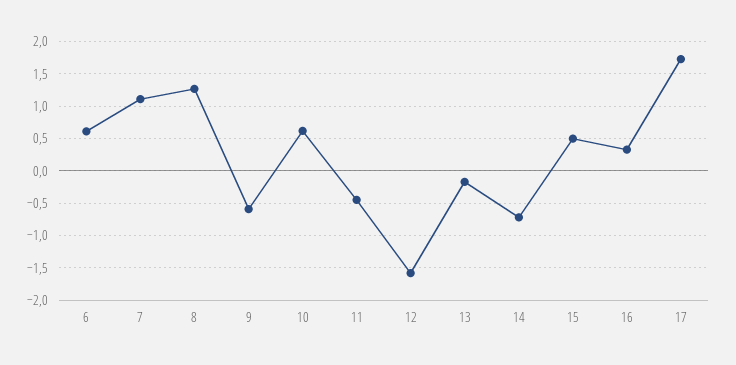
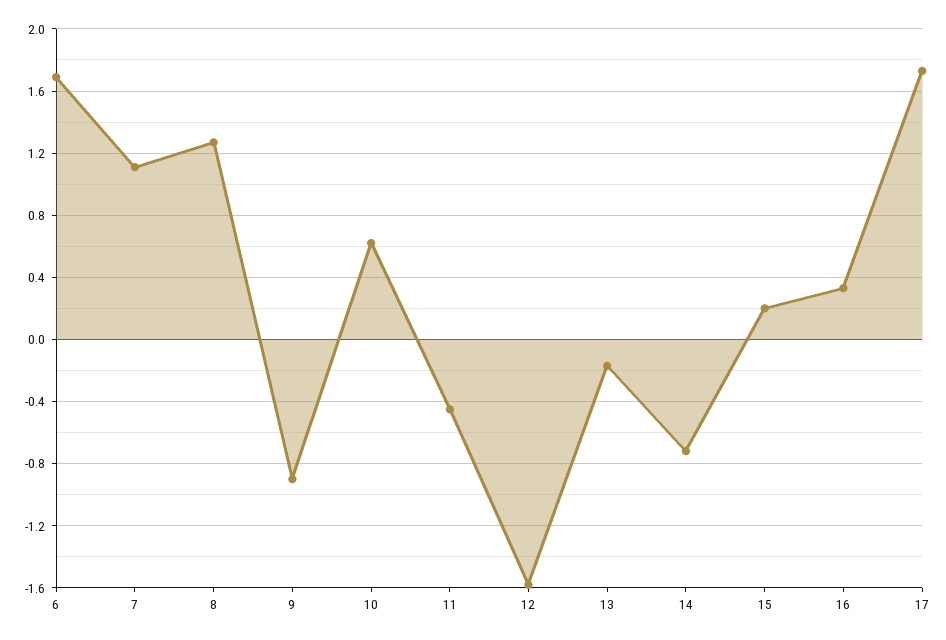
  {
-   "6": 0.6,
+   "6": 1.7,
    "7": 1.1,
    "8": 1.25,
-   "9": -0.6,
+   "9": -0.9,
    "10": 0.6,
    "11": -0.45,
    "12": -1.6,
    "13": -0.15,
    "14": -0.7,
-   "15": 0.5,
+   "15": 0.2,
    "16": 0.35,
    "17": 1.75
  }

